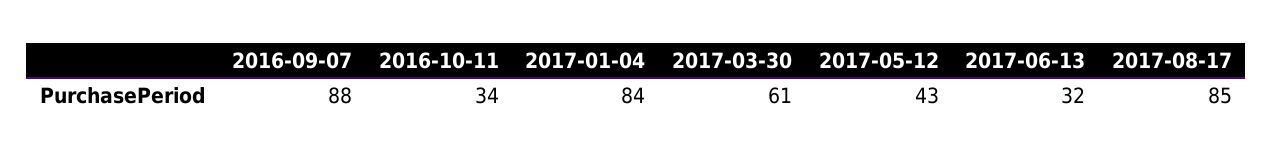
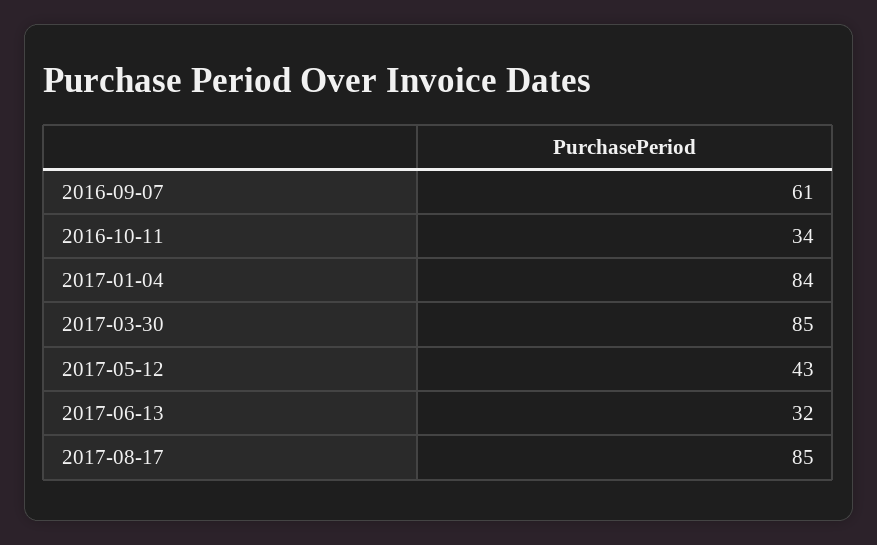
  {
-   "2016-09-07": 88,
+   "2016-09-07": 61,
    "2016-10-11": 34,
    "2017-01-04": 84,
-   "2017-03-30": 61,
+   "2017-03-30": 85,
    "2017-05-12": 43,
    "2017-06-13": 32,
    "2017-08-17": 85
  }

